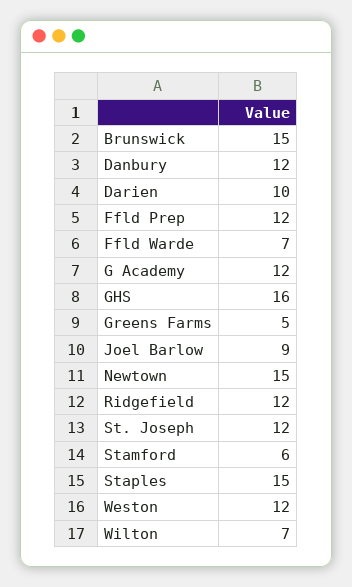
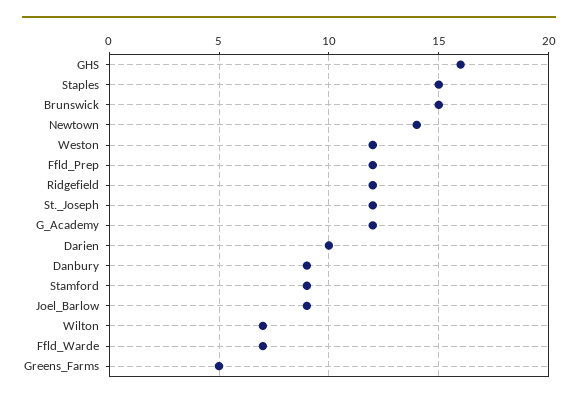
  {
    "Brunswick": 15,
-   "Danbury": 12,
+   "Danbury": 9,
    "Darien": 10,
    "Ffld Prep": 12,
    "Ffld Warde": 7,
    "G Academy": 12,
    "GHS": 16,
    "Greens Farms": 5,
    "Joel Barlow": 9,
-   "Newtown": 15,
+   "Newtown": 14,
    "Ridgefield": 12,
    "St. Joseph": 12,
-   "Stamford": 6,
+   "Stamford": 9,
    "Staples": 15,
    "Weston": 12,
    "Wilton": 7
  }

